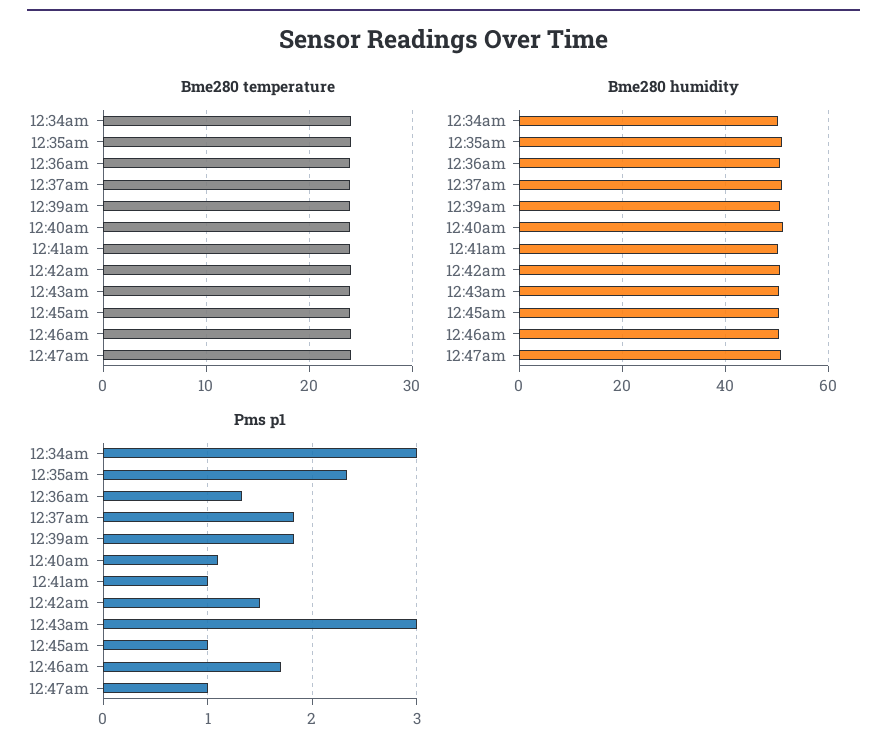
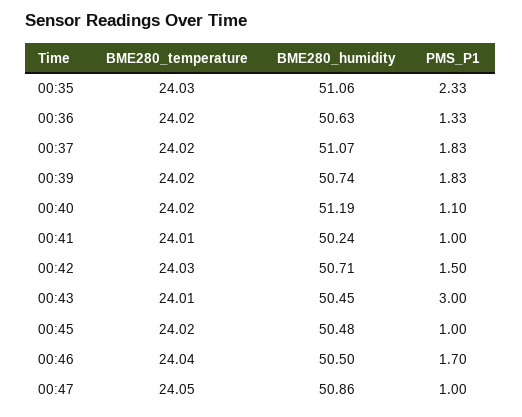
  {
    "Bme280 temperature": {
-     "12:34am": 24,
      "12:35am": 24.03,
      "12:36am": 24.02,
      "12:37am": 24.02,
      "12:39am": 24.02,
      "12:40am": 24.02,
      "12:41am": 24.01,
      "12:42am": 24.03,
      "12:43am": 24.01,
      "12:45am": 24.02,
      "12:46am": 24.04,
      "12:47am": 24.05
    },
    "Bme280 humidity": {
-     "12:34am": 50,
      "12:35am": 51.06,
      "12:36am": 50.63,
      "12:37am": 51.07,
      "12:39am": 50.74,
      "12:40am": 51.19,
      "12:41am": 50.24,
      "12:42am": 50.71,
      "12:43am": 50.45,
      "12:45am": 50.48,
      "12:46am": 50.5,
      "12:47am": 50.86
    },
    "Pms p1": {
-     "12:34am": 3,
      "12:35am": 2.33,
      "12:36am": 1.33,
      "12:37am": 1.83,
      "12:39am": 1.83,
      "12:40am": 1.1,
      "12:41am": 1,
      "12:42am": 1.5,
      "12:43am": 3,
      "12:45am": 1,
      "12:46am": 1.7,
      "12:47am": 1
    }
  }

